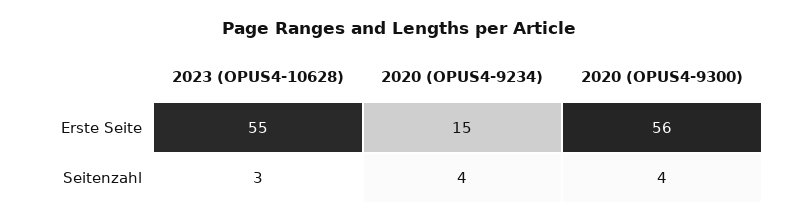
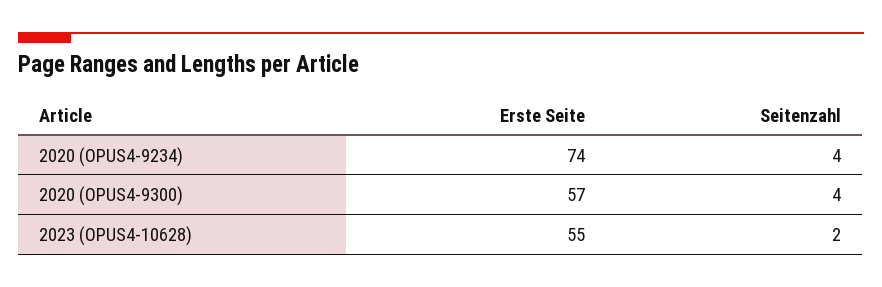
  {
    "2023 (OPUS4-10628)": {
      "Erste Seite": 55,
-     "Seitenzahl": 3
+     "Seitenzahl": 2
    },
    "2020 (OPUS4-9234)": {
-     "Erste Seite": 15,
+     "Erste Seite": 74,
      "Seitenzahl": 4
    },
    "2020 (OPUS4-9300)": {
-     "Erste Seite": 56,
+     "Erste Seite": 57,
      "Seitenzahl": 4
    }
  }

